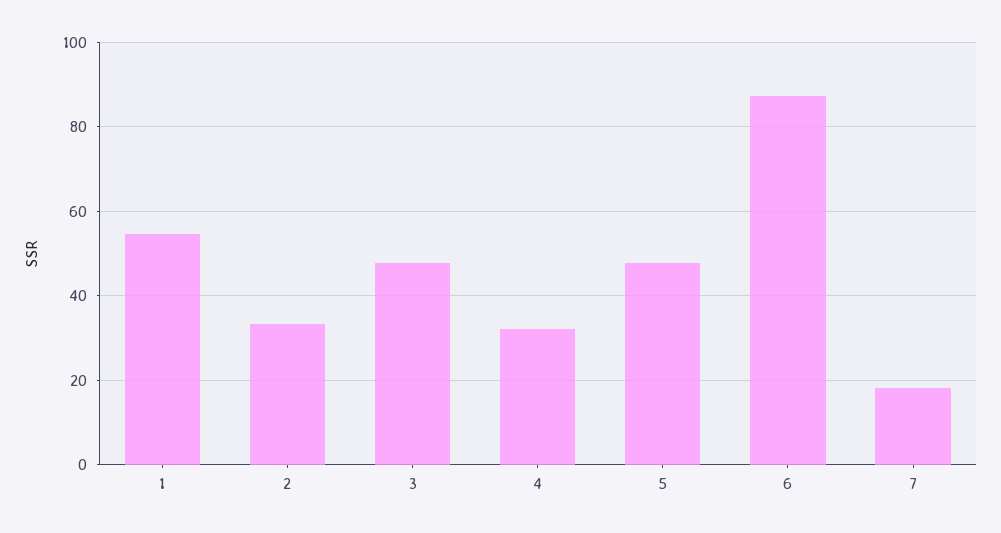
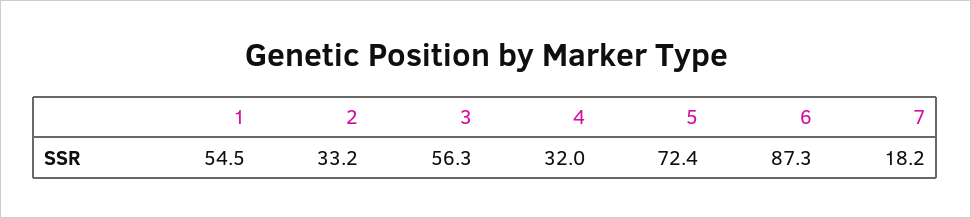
  {
    "1": 54.5,
    "2": 33.2,
-   "3": 48,
+   "3": 56.3,
    "4": 32,
-   "5": 48,
+   "5": 72.4,
    "6": 87.3,
    "7": 18.2
  }

